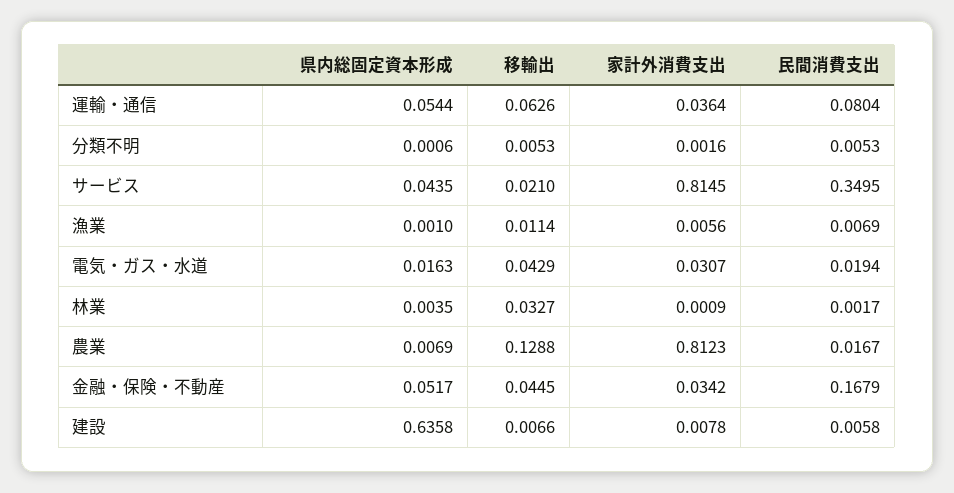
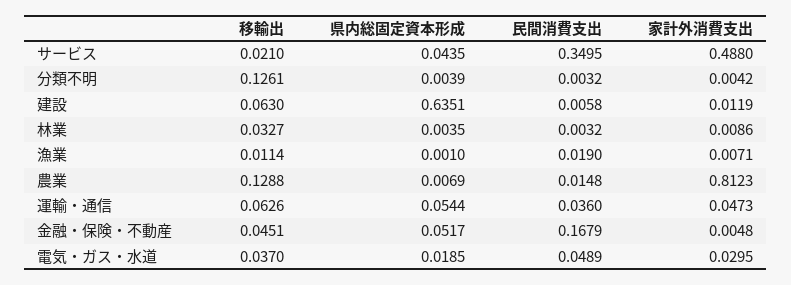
  {
    "県内総固定資本形成": {
      "運輸・通信": 0.0544,
-     "分類不明": 0.0006,
+     "分類不明": 0.0039,
      "サービス": 0.0435,
      "漁業": 0.001,
-     "電気・ガス・水道": 0.0163,
+     "電気・ガス・水道": 0.0185,
      "林業": 0.0035,
      "農業": 0.0069,
      "金融・保険・不動産": 0.0517,
-     "建設": 0.6358
+     "建設": 0.6351
    },
    "移輸出": {
      "運輸・通信": 0.0626,
-     "分類不明": 0.0053,
+     "分類不明": 0.1261,
      "サービス": 0.021,
      "漁業": 0.0114,
-     "電気・ガス・水道": 0.0429,
+     "電気・ガス・水道": 0.037,
      "林業": 0.0327,
      "農業": 0.1288,
-     "金融・保険・不動産": 0.0445,
+     "金融・保険・不動産": 0.0451,
-     "建設": 0.0066
+     "建設": 0.063
    },
    "家計外消費支出": {
-     "運輸・通信": 0.0364,
+     "運輸・通信": 0.0473,
-     "分類不明": 0.0016,
+     "分類不明": 0.0042,
-     "サービス": 0.8145,
+     "サービス": 0.488,
-     "漁業": 0.0056,
+     "漁業": 0.0071,
-     "電気・ガス・水道": 0.0307,
+     "電気・ガス・水道": 0.0295,
-     "林業": 0.0009,
+     "林業": 0.0086,
      "農業": 0.8123,
-     "金融・保険・不動産": 0.0342,
+     "金融・保険・不動産": 0.0048,
-     "建設": 0.0078
+     "建設": 0.0119
    },
    "民間消費支出": {
-     "運輸・通信": 0.0804,
+     "運輸・通信": 0.036,
-     "分類不明": 0.0053,
+     "分類不明": 0.0032,
      "サービス": 0.3495,
-     "漁業": 0.0069,
+     "漁業": 0.019,
-     "電気・ガス・水道": 0.0194,
+     "電気・ガス・水道": 0.0489,
-     "林業": 0.0017,
+     "林業": 0.0032,
-     "農業": 0.0167,
+     "農業": 0.0148,
      "金融・保険・不動産": 0.1679,
      "建設": 0.0058
    }
  }

